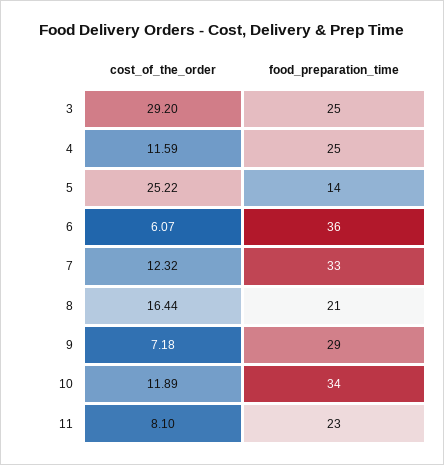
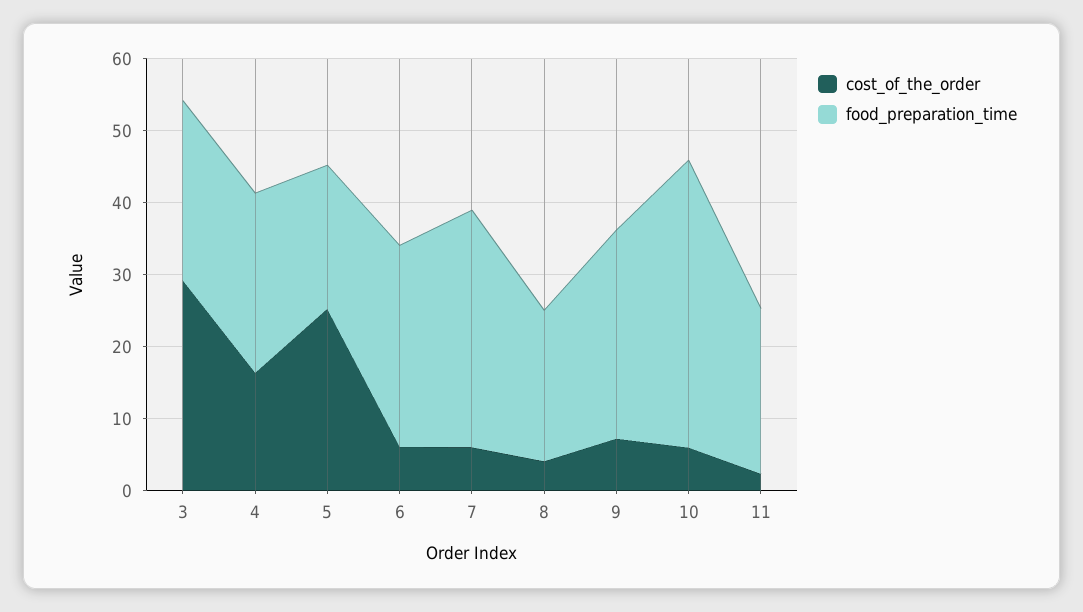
  {
    "cost_of_the_order": {
      "3": 29.2,
-     "4": 11.59,
+     "4": 16,
      "5": 25.22,
      "6": 6.07,
-     "7": 12.32,
+     "7": 6,
-     "8": 16.44,
+     "8": 4,
      "9": 7.18,
-     "10": 11.89,
+     "10": 6,
-     "11": 8.1
+     "11": 2
    },
    "food_preparation_time": {
      "3": 25,
      "4": 25,
-     "5": 14,
+     "5": 20,
-     "6": 36,
+     "6": 28,
      "7": 33,
      "8": 21,
      "9": 29,
-     "10": 34,
+     "10": 40,
      "11": 23
    }
  }

